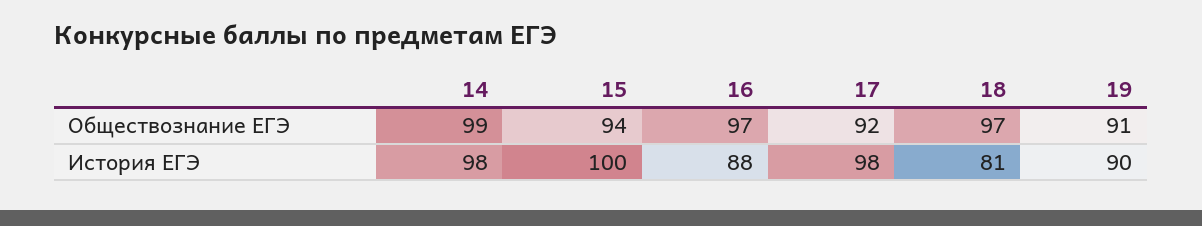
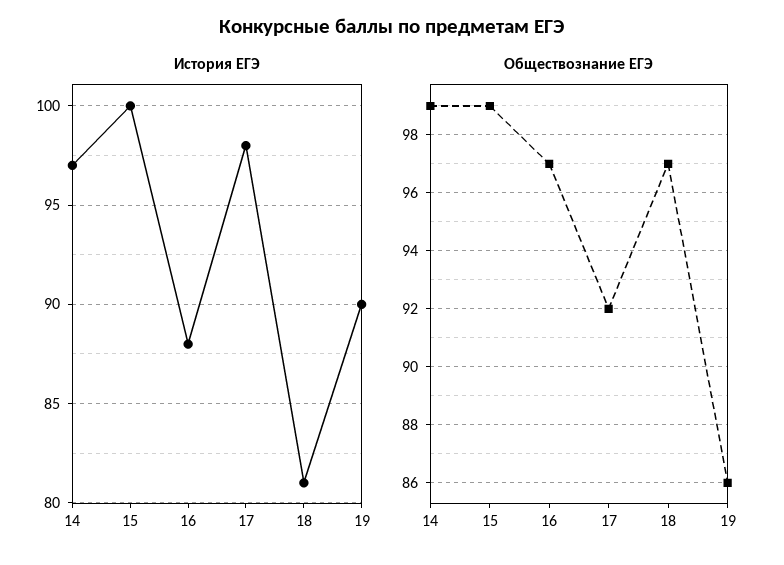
  {
    "Обществознание ЕГЭ": {
      "14": 99,
-     "15": 94,
+     "15": 99,
      "16": 97,
      "17": 92,
      "18": 97,
-     "19": 91
+     "19": 86
    },
    "История ЕГЭ": {
-     "14": 98,
+     "14": 97,
      "15": 100,
      "16": 88,
      "17": 98,
      "18": 81,
      "19": 90
    }
  }

